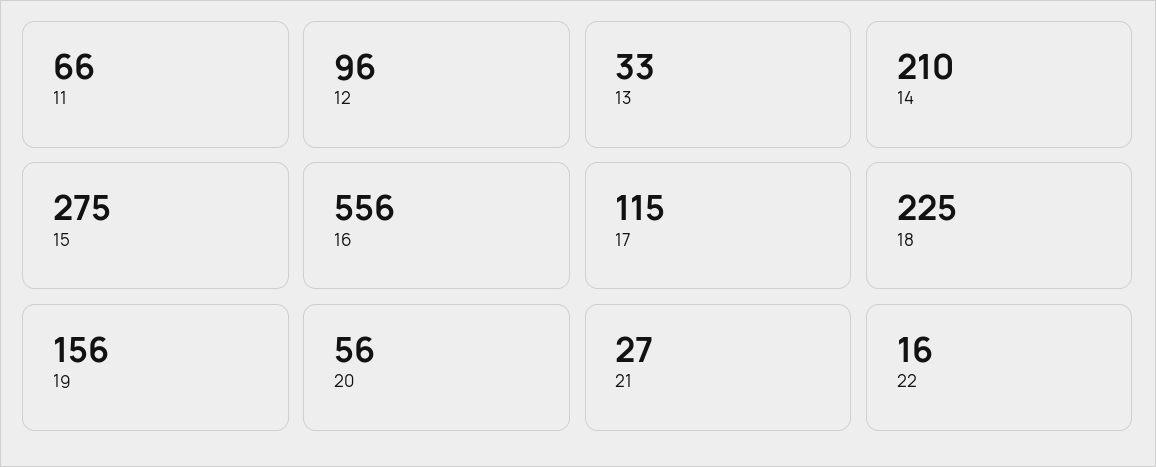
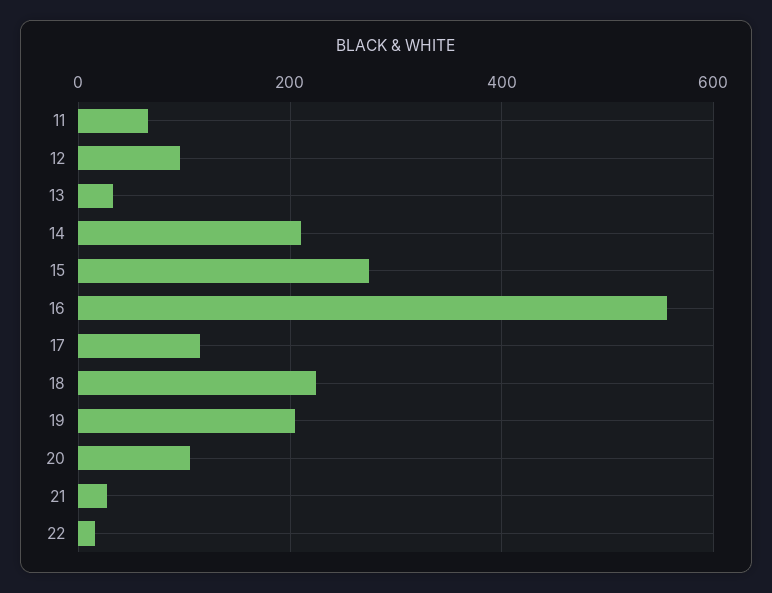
  {
    "11": 66,
    "12": 96,
    "13": 33,
    "14": 210,
    "15": 275,
    "16": 556,
    "17": 115,
    "18": 225,
-   "19": 156,
+   "19": 200,
-   "20": 56,
+   "20": 100,
    "21": 27,
    "22": 16
  }

